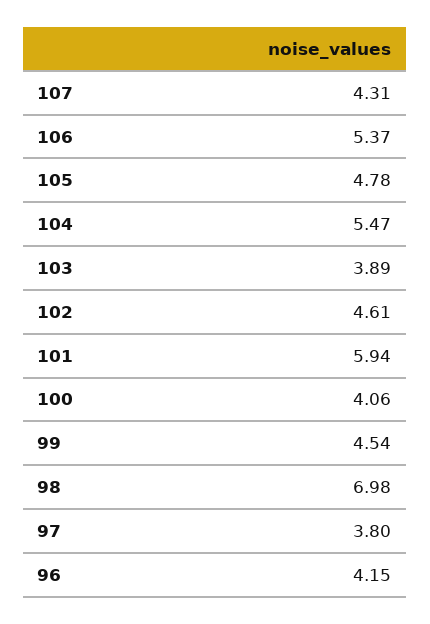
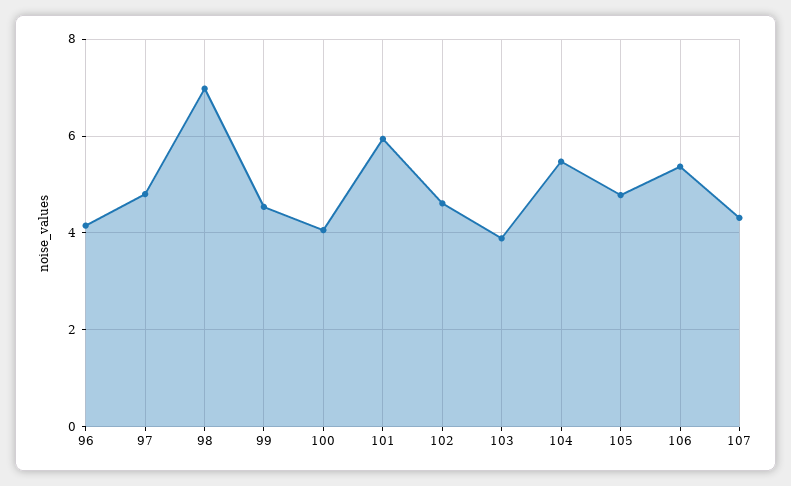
  {
    "107": 4.31,
    "106": 5.37,
    "105": 4.78,
    "104": 5.47,
    "103": 3.89,
    "102": 4.61,
    "101": 5.94,
    "100": 4.06,
    "99": 4.54,
    "98": 6.98,
-   "97": 3.8,
+   "97": 4.8,
    "96": 4.15
  }

